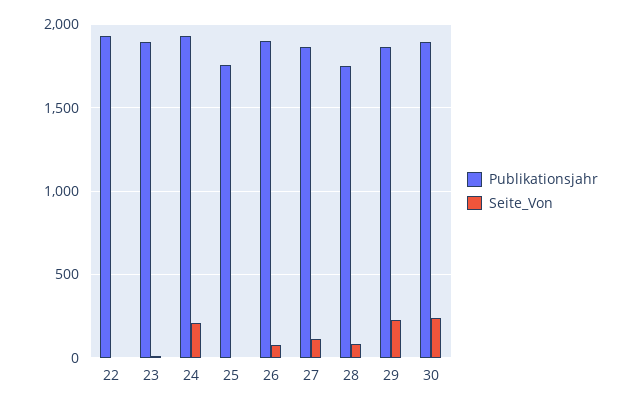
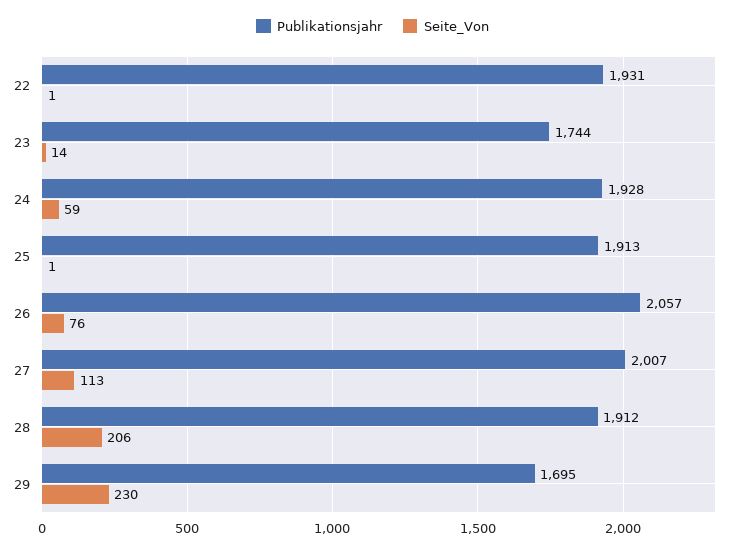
  {
    "Publikationsjahr": {
      "22": 1931,
-     "23": 1900,
+     "23": 1744,
      "24": 1928,
-     "25": 1750,
+     "25": 1913,
-     "26": 1900,
+     "26": 2057,
-     "27": 1850,
+     "27": 2007,
-     "28": 1750,
+     "28": 1912,
-     "29": 1850,
+     "29": 1695
-     "30": 1900
    },
    "Seite_Von": {
      "22": 1,
      "23": 14,
-     "24": 200,
+     "24": 59,
      "25": 1,
      "26": 76,
      "27": 113,
-     "28": 100,
+     "28": 206,
-     "29": 230,
+     "29": 230
-     "30": 250
    }
  }

